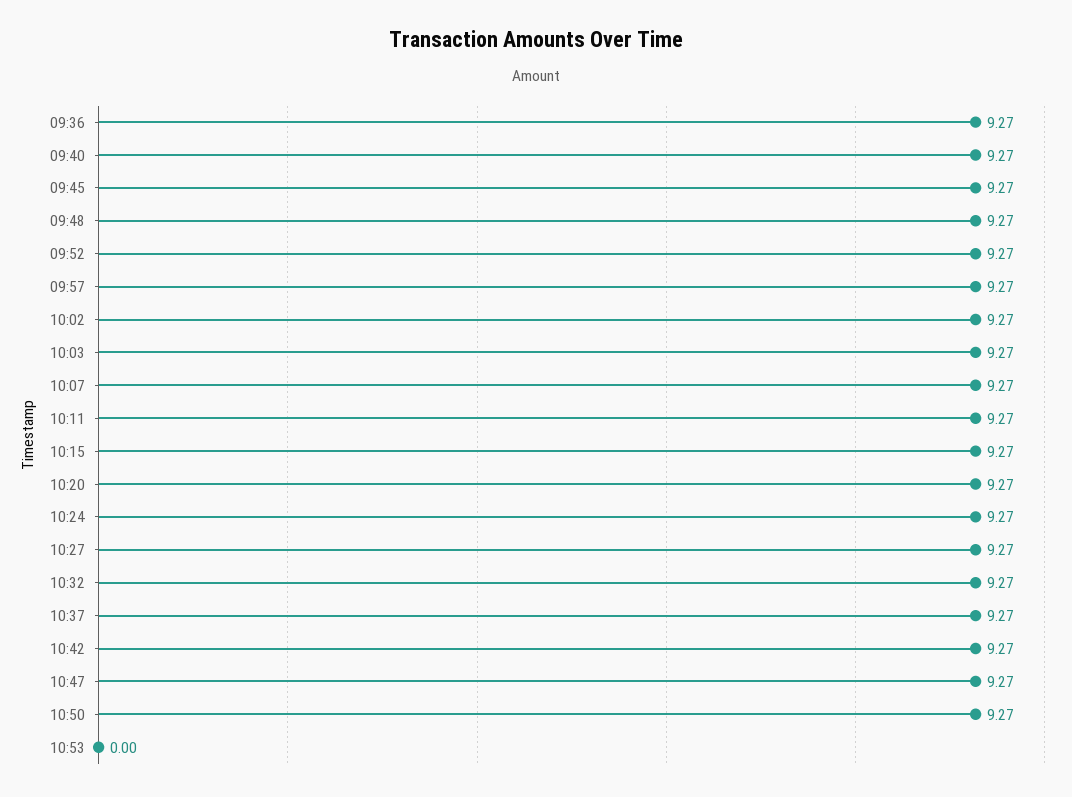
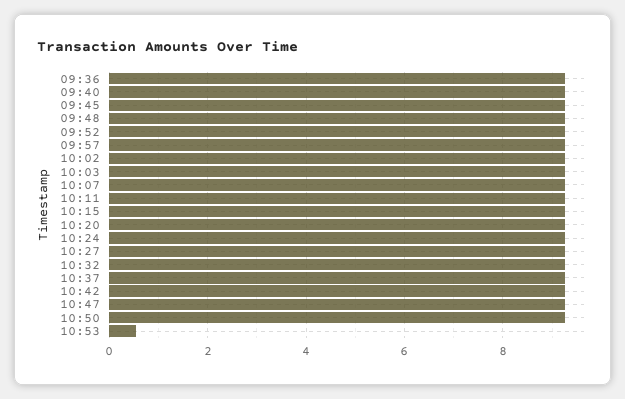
  {
    "09:36": 9.27,
    "09:40": 9.27,
    "09:45": 9.27,
    "09:48": 9.27,
    "09:52": 9.27,
    "09:57": 9.27,
    "10:02": 9.27,
    "10:03": 9.27,
    "10:07": 9.27,
    "10:11": 9.27,
    "10:15": 9.27,
    "10:20": 9.27,
    "10:24": 9.27,
    "10:27": 9.27,
    "10:32": 9.27,
    "10:37": 9.27,
    "10:42": 9.27,
    "10:47": 9.27,
    "10:50": 9.27,
-   "10:53": 0
+   "10:53": 0.6
  }

